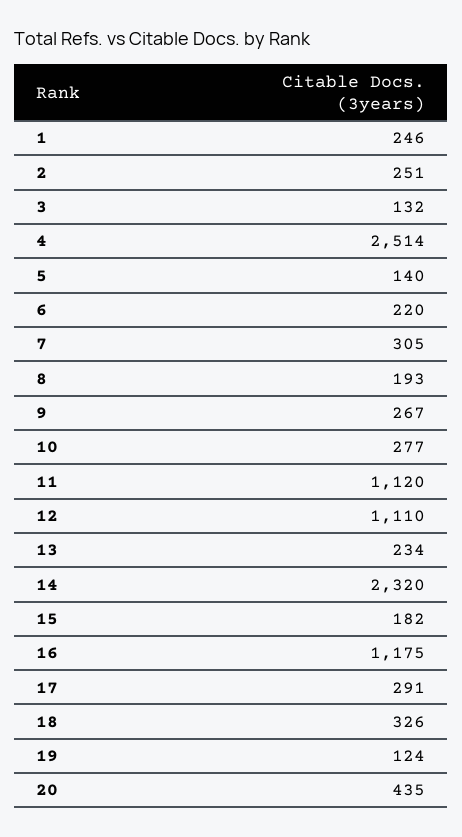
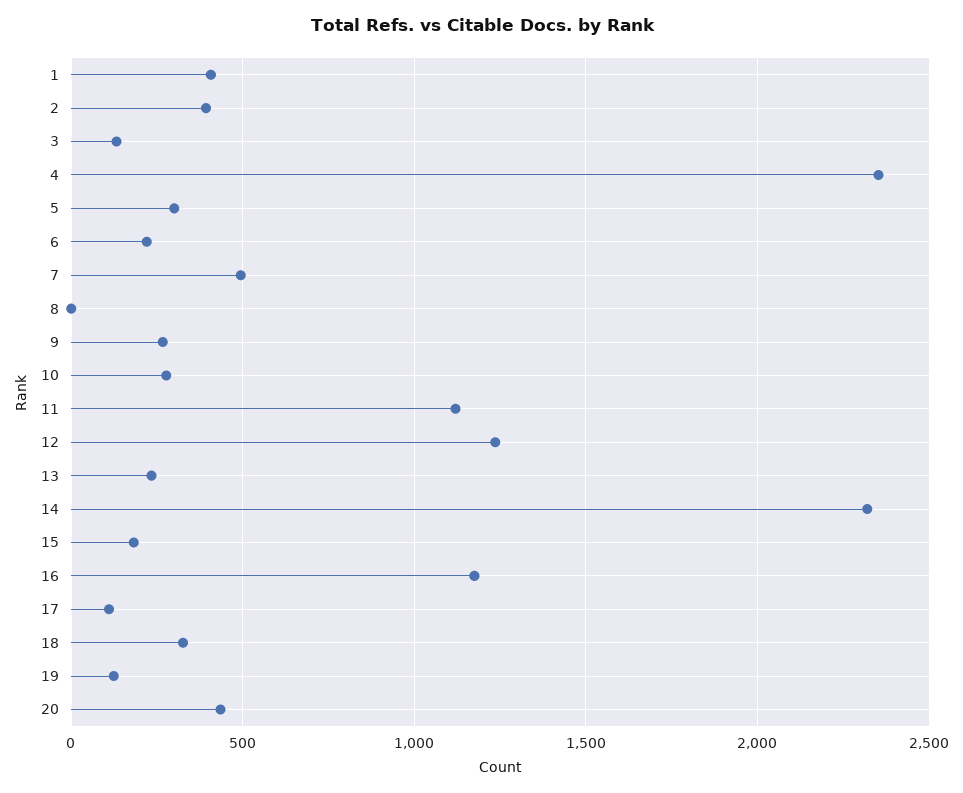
  {
-   "1": 246,
+   "1": 400,
-   "2": 251,
+   "2": 400,
    "3": 132,
-   "4": 2514,
+   "4": 2350,
-   "5": 140,
+   "5": 300,
    "6": 220,
-   "7": 305,
+   "7": 500,
-   "8": 193,
+   "8": 0,
    "9": 267,
    "10": 277,
    "11": 1120,
-   "12": 1110,
+   "12": 1250,
    "13": 234,
    "14": 2320,
    "15": 182,
    "16": 1175,
-   "17": 291,
+   "17": 100,
    "18": 326,
    "19": 124,
    "20": 435
  }

